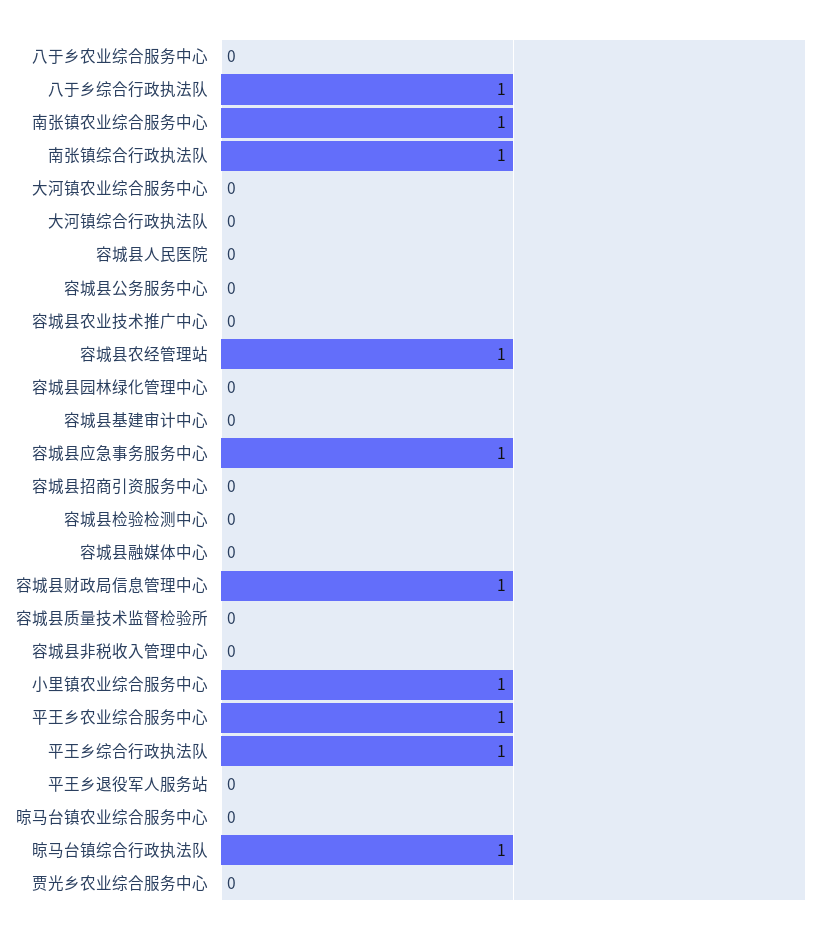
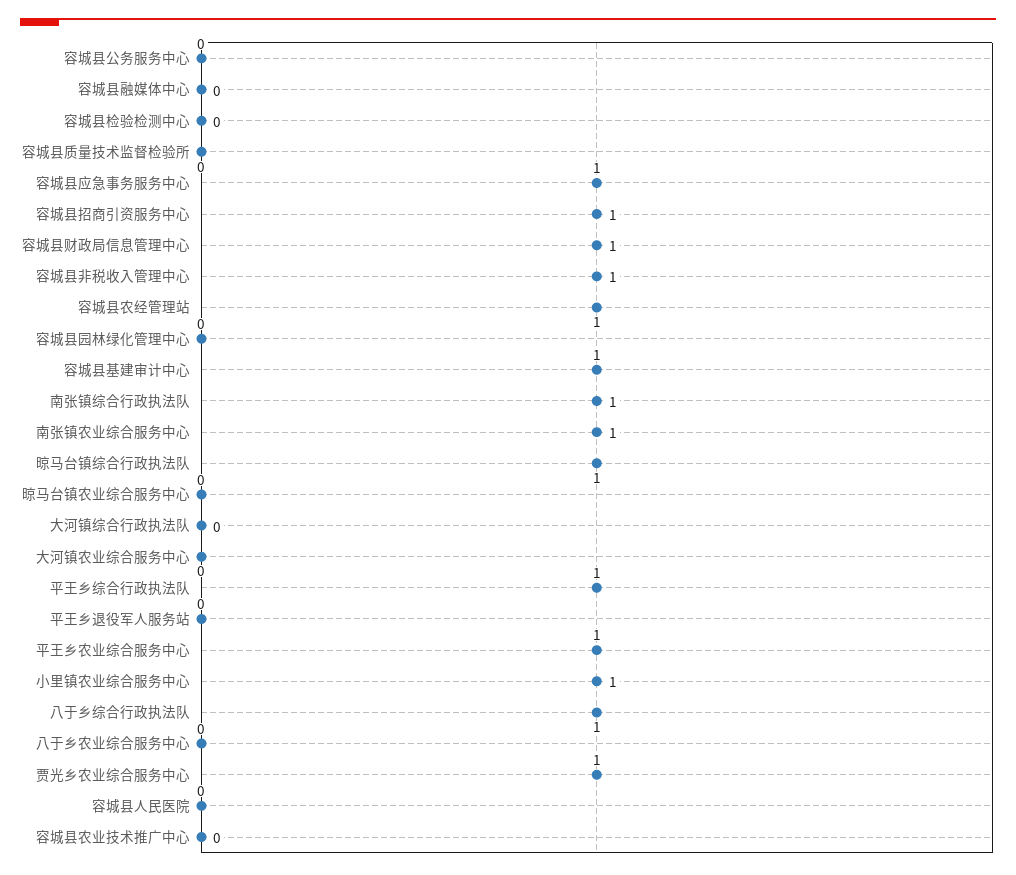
  {
    "八于乡农业综合服务中心": 0,
    "八于乡综合行政执法队": 1,
    "南张镇农业综合服务中心": 1,
    "南张镇综合行政执法队": 1,
    "大河镇农业综合服务中心": 0,
    "大河镇综合行政执法队": 0,
    "容城县人民医院": 0,
    "容城县公务服务中心": 0,
    "容城县农业技术推广中心": 0,
    "容城县农经管理站": 1,
    "容城县园林绿化管理中心": 0,
-   "容城县基建审计中心": 0,
+   "容城县基建审计中心": 1,
    "容城县应急事务服务中心": 1,
-   "容城县招商引资服务中心": 0,
+   "容城县招商引资服务中心": 1,
    "容城县检验检测中心": 0,
    "容城县融媒体中心": 0,
    "容城县财政局信息管理中心": 1,
    "容城县质量技术监督检验所": 0,
-   "容城县非税收入管理中心": 0,
+   "容城县非税收入管理中心": 1,
    "小里镇农业综合服务中心": 1,
    "平王乡农业综合服务中心": 1,
    "平王乡综合行政执法队": 1,
    "平王乡退役军人服务站": 0,
    "晾马台镇农业综合服务中心": 0,
    "晾马台镇综合行政执法队": 1,
-   "贾光乡农业综合服务中心": 0
+   "贾光乡农业综合服务中心": 1
  }

